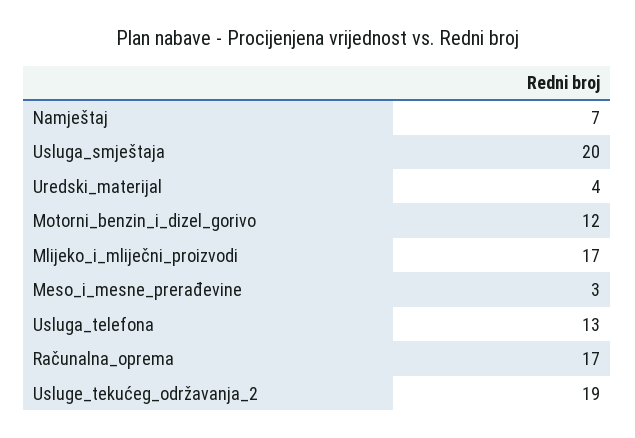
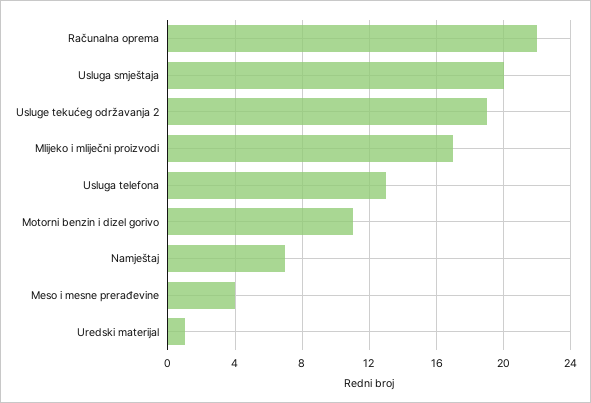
  {
    "Namještaj": 7,
    "Usluga_smještaja": 20,
-   "Uredski_materijal": 4,
+   "Uredski_materijal": 1,
-   "Motorni_benzin_i_dizel_gorivo": 12,
+   "Motorni_benzin_i_dizel_gorivo": 11,
    "Mlijeko_i_mliječni_proizvodi": 17,
-   "Meso_i_mesne_prerađevine": 3,
+   "Meso_i_mesne_prerađevine": 4,
    "Usluga_telefona": 13,
-   "Računalna_oprema": 17,
+   "Računalna_oprema": 22,
    "Usluge_tekućeg_održavanja_2": 19
  }

